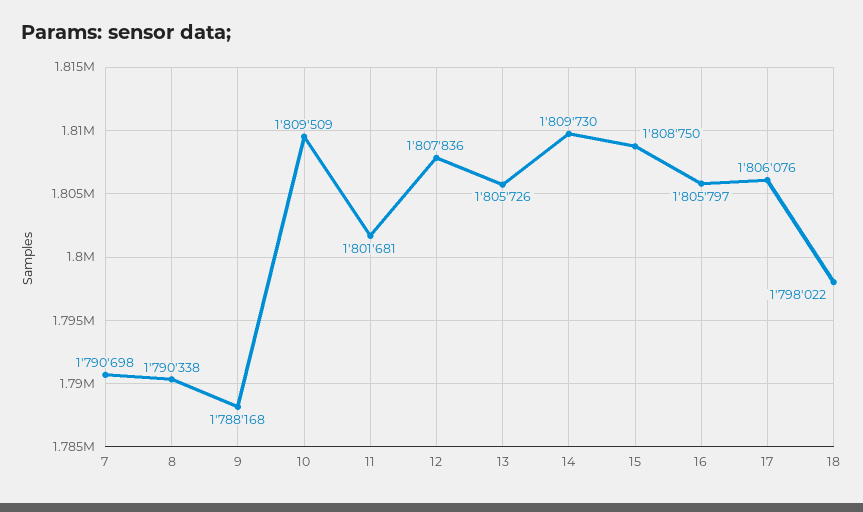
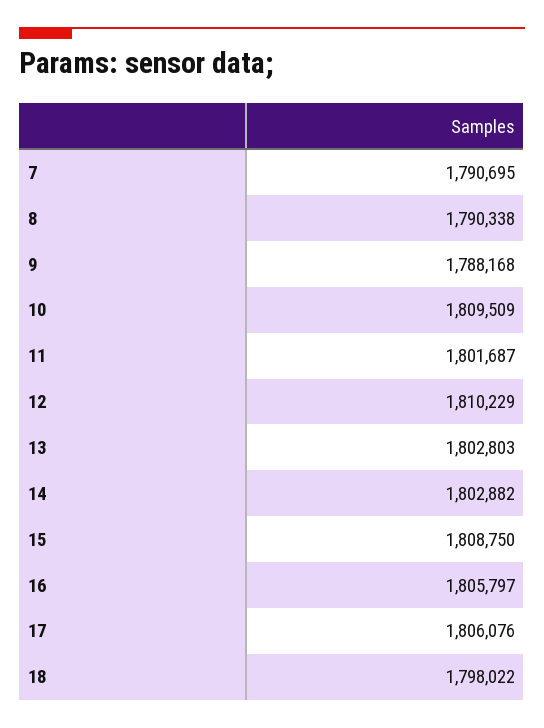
  {
-   "7": 1790698,
+   "7": 1790695,
    "8": 1790338,
    "9": 1788168,
    "10": 1809509,
-   "11": 1801681,
+   "11": 1801687,
-   "12": 1807836,
+   "12": 1810229,
-   "13": 1805726,
+   "13": 1802803,
-   "14": 1809730,
+   "14": 1802882,
    "15": 1808750,
    "16": 1805797,
    "17": 1806076,
    "18": 1798022
  }

